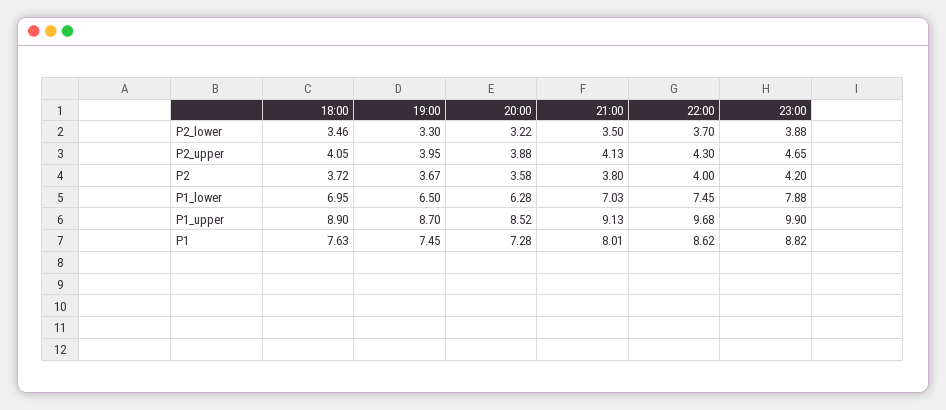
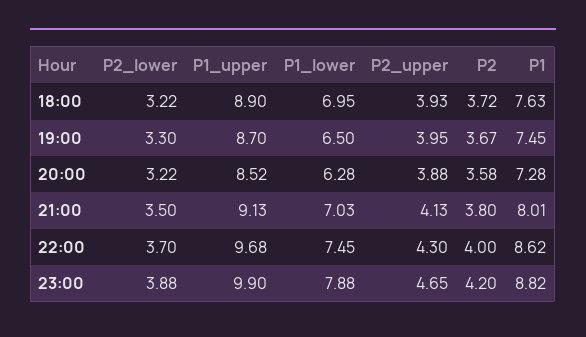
  {
    "18:00": {
-     "P2_lower": 3.46,
+     "P2_lower": 3.22,
-     "P2_upper": 4.05,
+     "P2_upper": 3.93,
      "P2": 3.72,
      "P1_lower": 6.95,
      "P1_upper": 8.9,
      "P1": 7.63
    },
    "19:00": {
      "P2_lower": 3.3,
      "P2_upper": 3.95,
      "P2": 3.67,
      "P1_lower": 6.5,
      "P1_upper": 8.7,
      "P1": 7.45
    },
    "20:00": {
      "P2_lower": 3.22,
      "P2_upper": 3.88,
      "P2": 3.58,
      "P1_lower": 6.28,
      "P1_upper": 8.52,
      "P1": 7.28
    },
    "21:00": {
      "P2_lower": 3.5,
      "P2_upper": 4.13,
      "P2": 3.8,
      "P1_lower": 7.03,
      "P1_upper": 9.13,
      "P1": 8.01
    },
    "22:00": {
      "P2_lower": 3.7,
      "P2_upper": 4.3,
      "P2": 4,
      "P1_lower": 7.45,
      "P1_upper": 9.68,
      "P1": 8.62
    },
    "23:00": {
      "P2_lower": 3.88,
      "P2_upper": 4.65,
      "P2": 4.2,
      "P1_lower": 7.88,
      "P1_upper": 9.9,
      "P1": 8.82
    }
  }

